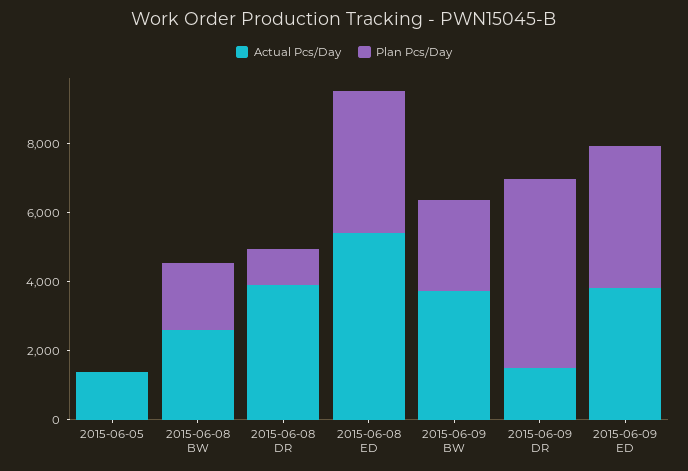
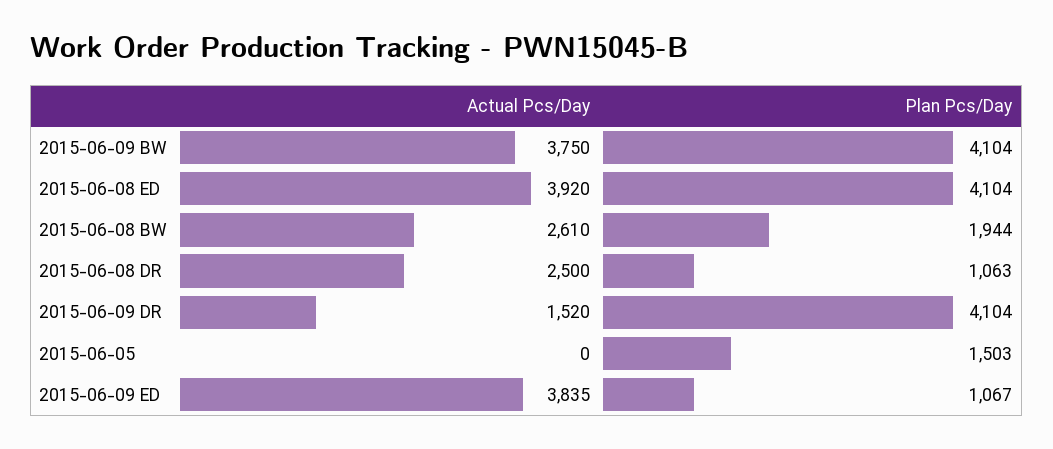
  {
    "Actual Pcs/Day": {
-     "2015-06-05": 1500,
+     "2015-06-05": 0,
      "2015-06-08 BW": 2610,
-     "2015-06-08 DR": 4000,
+     "2015-06-08 DR": 2500,
-     "2015-06-08 ED": 5500,
+     "2015-06-08 ED": 3920,
      "2015-06-09 BW": 3750,
      "2015-06-09 DR": 1520,
      "2015-06-09 ED": 3835
    },
    "Plan Pcs/Day": {
-     "2015-06-05": 0,
+     "2015-06-05": 1503,
      "2015-06-08 BW": 1944,
      "2015-06-08 DR": 1063,
      "2015-06-08 ED": 4104,
-     "2015-06-09 BW": 2500,
+     "2015-06-09 BW": 4104,
-     "2015-06-09 DR": 5500,
+     "2015-06-09 DR": 4104,
-     "2015-06-09 ED": 4000
+     "2015-06-09 ED": 1067
    }
  }

